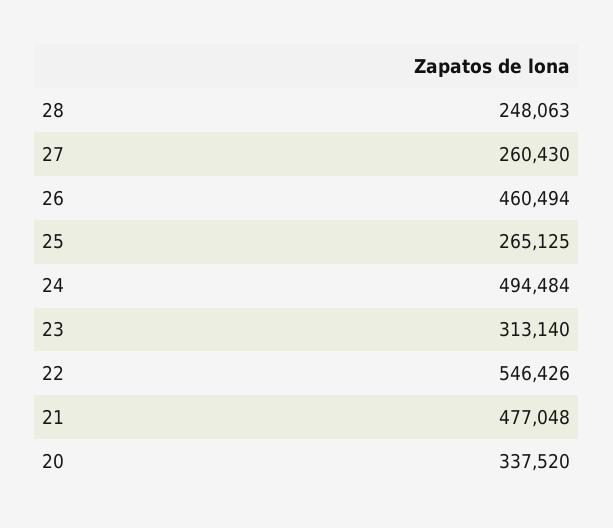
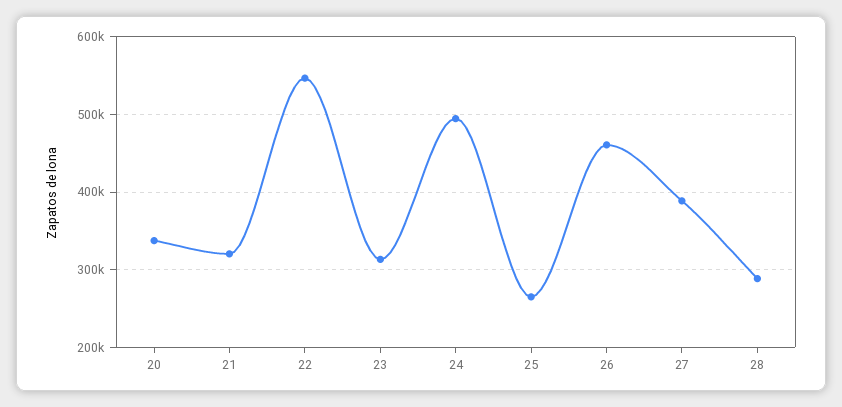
  {
-   "28": 248063,
+   "28": 290000,
-   "27": 260430,
+   "27": 390000,
    "26": 460494,
    "25": 265125,
    "24": 494484,
    "23": 313140,
    "22": 546426,
-   "21": 477048,
+   "21": 320000,
    "20": 337520
  }

